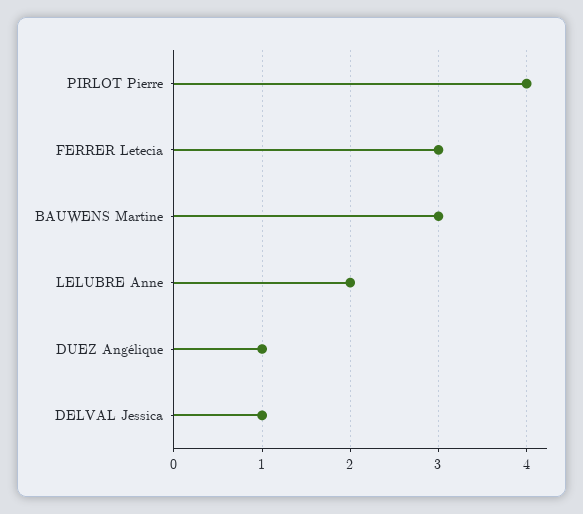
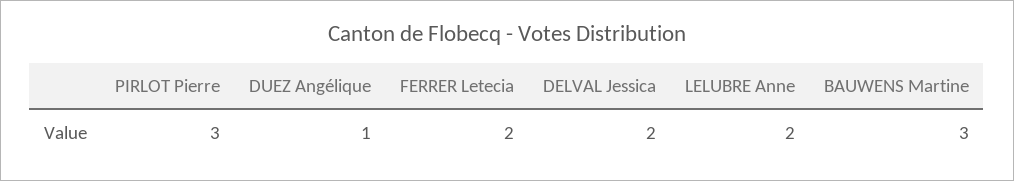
  {
-   "PIRLOT Pierre": 4,
+   "PIRLOT Pierre": 3,
-   "FERRER Letecia": 3,
+   "FERRER Letecia": 2,
    "BAUWENS Martine": 3,
    "LELUBRE Anne": 2,
    "DUEZ Angélique": 1,
-   "DELVAL Jessica": 1
+   "DELVAL Jessica": 2
  }

